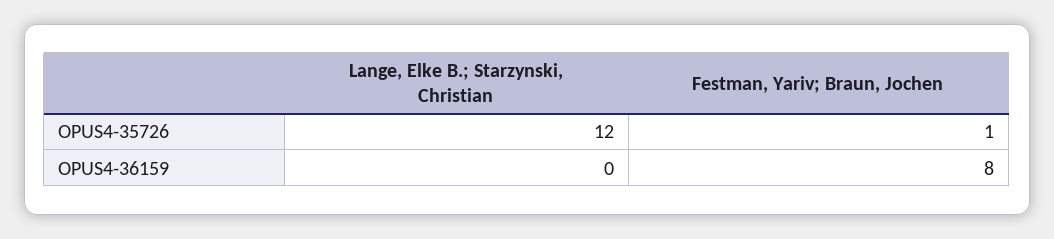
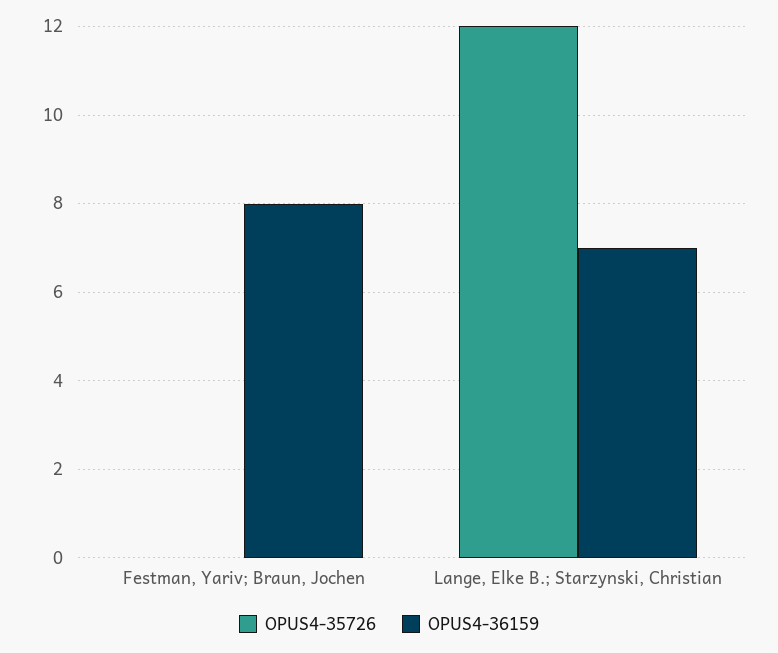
  {
    "OPUS4-35726": {
      "Lange, Elke B.; Starzynski, Christian": 12,
-     "Festman, Yariv; Braun, Jochen": 1
+     "Festman, Yariv; Braun, Jochen": 0
    },
    "OPUS4-36159": {
-     "Lange, Elke B.; Starzynski, Christian": 0,
+     "Lange, Elke B.; Starzynski, Christian": 7,
      "Festman, Yariv; Braun, Jochen": 8
    }
  }

